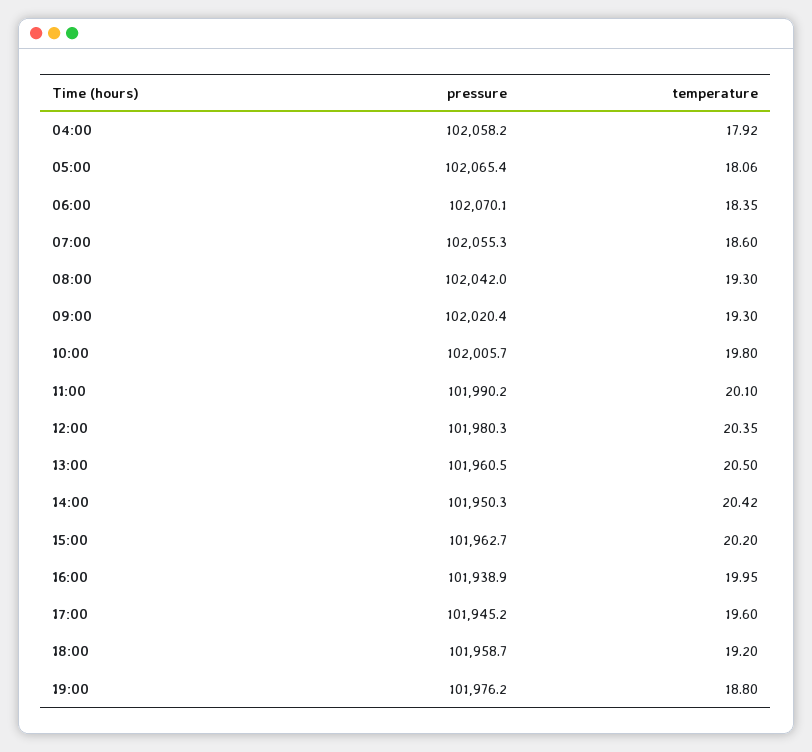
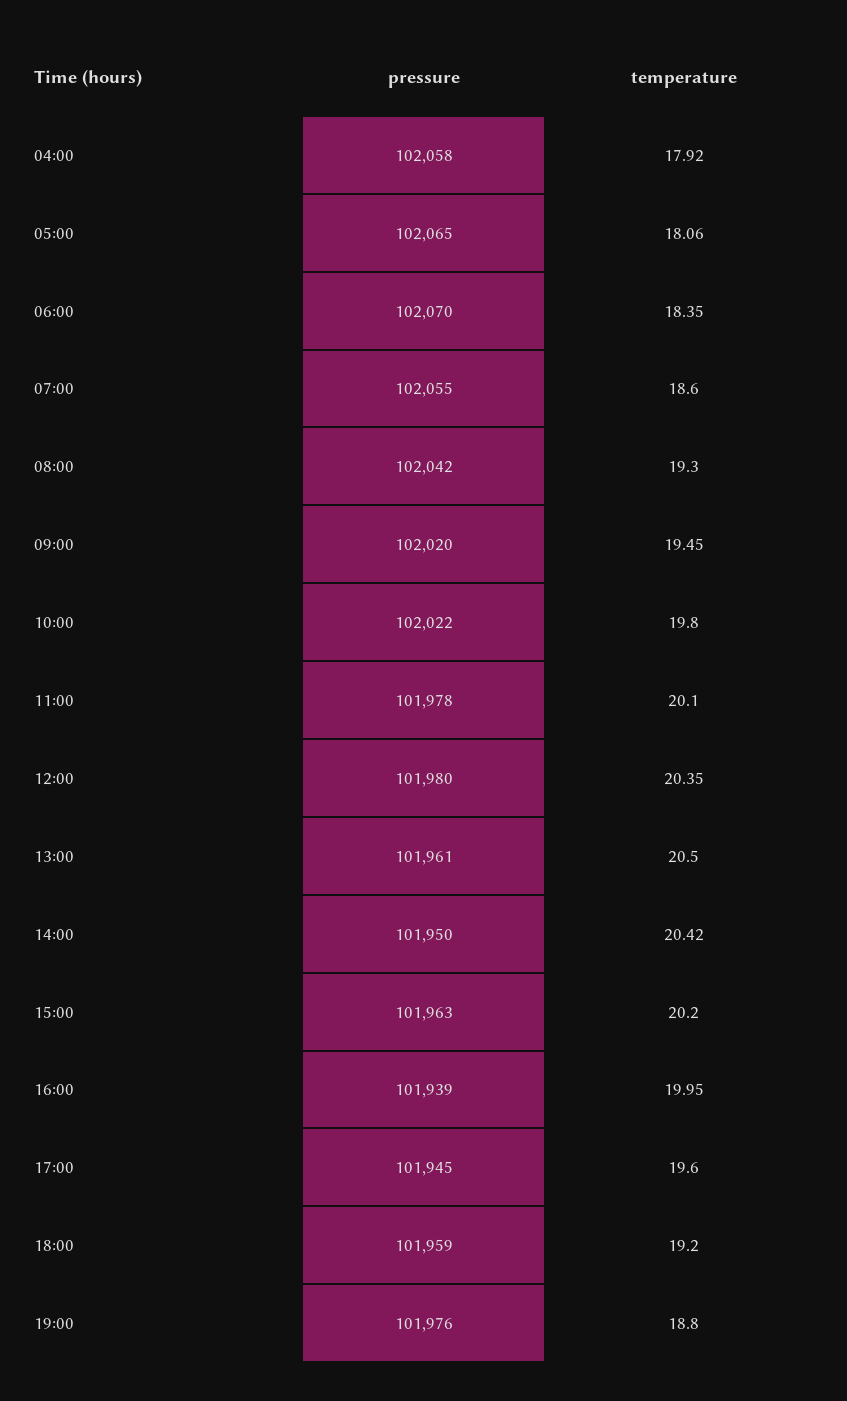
  {
    "pressure": {
      "04:00": 102058.2,
      "05:00": 102065.4,
      "06:00": 102070.1,
      "07:00": 102055.3,
      "08:00": 102042,
      "09:00": 102020.4,
-     "10:00": 102005.7,
+     "10:00": 102022,
-     "11:00": 101990.2,
+     "11:00": 101978,
      "12:00": 101980.3,
      "13:00": 101960.5,
      "14:00": 101950.3,
      "15:00": 101962.7,
      "16:00": 101938.9,
      "17:00": 101945.2,
      "18:00": 101958.7,
      "19:00": 101976.2
    },
    "temperature": {
      "04:00": 17.92,
      "05:00": 18.06,
      "06:00": 18.35,
      "07:00": 18.6,
      "08:00": 19.3,
-     "09:00": 19.3,
+     "09:00": 19.45,
      "10:00": 19.8,
      "11:00": 20.1,
      "12:00": 20.35,
      "13:00": 20.5,
      "14:00": 20.42,
      "15:00": 20.2,
      "16:00": 19.95,
      "17:00": 19.6,
      "18:00": 19.2,
      "19:00": 18.8
    }
  }

